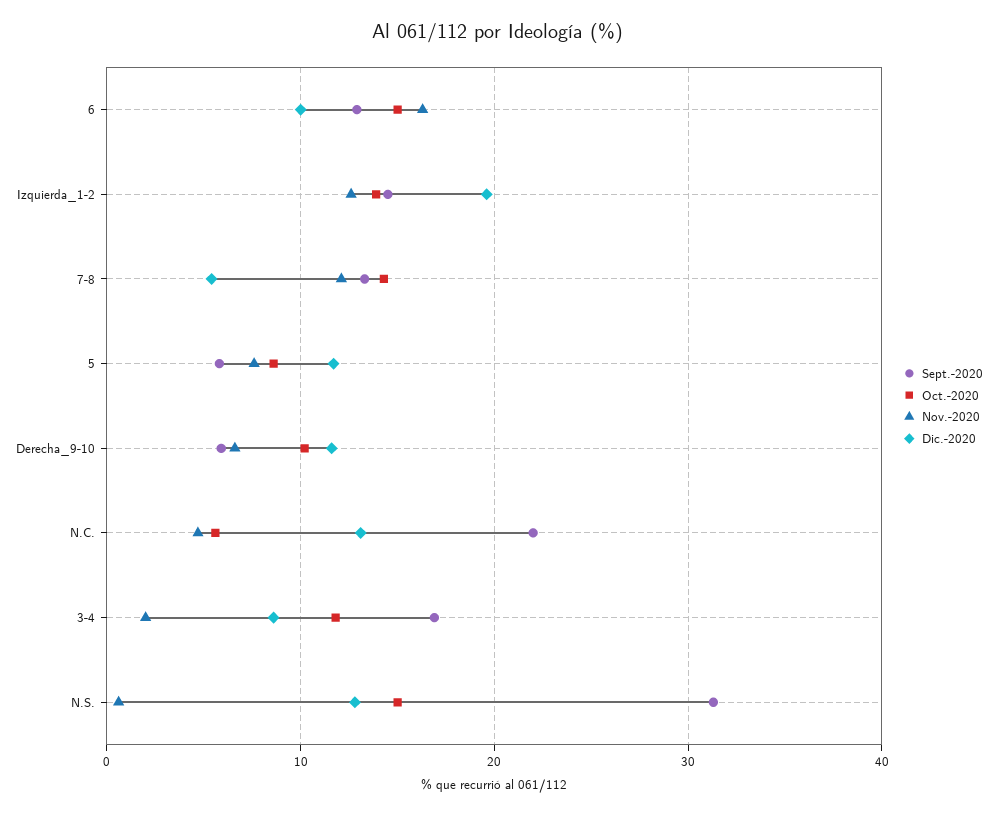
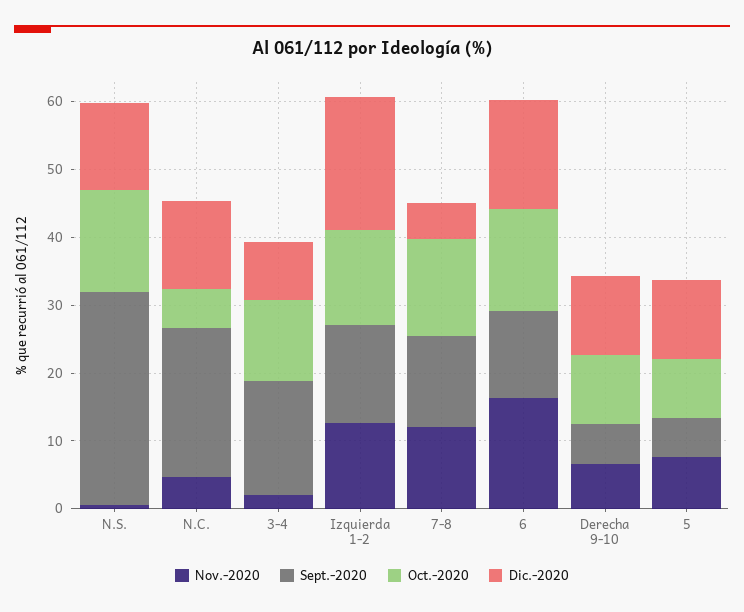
  {
    "Sept.-2020": {
      "6": 13,
      "Izquierda_1-2": 15,
      "7-8": 13,
      "5": 6,
      "Derecha_9-10": 6,
      "N.C.": 22,
      "3-4": 17,
      "N.S.": 31
    },
    "Oct.-2020": {
      "6": 15,
      "Izquierda_1-2": 14,
      "7-8": 14,
      "5": 9,
      "Derecha_9-10": 10,
      "N.C.": 6,
      "3-4": 12,
      "N.S.": 15
    },
    "Nov.-2020": {
      "6": 16,
      "Izquierda_1-2": 13,
      "7-8": 12,
      "5": 8,
      "Derecha_9-10": 7,
      "N.C.": 5,
      "3-4": 2,
      "N.S.": 1
    },
    "Dic.-2020": {
-     "6": 10,
+     "6": 16,
      "Izquierda_1-2": 20,
      "7-8": 5,
      "5": 12,
      "Derecha_9-10": 12,
      "N.C.": 13,
      "3-4": 9,
      "N.S.": 13
    }
  }

